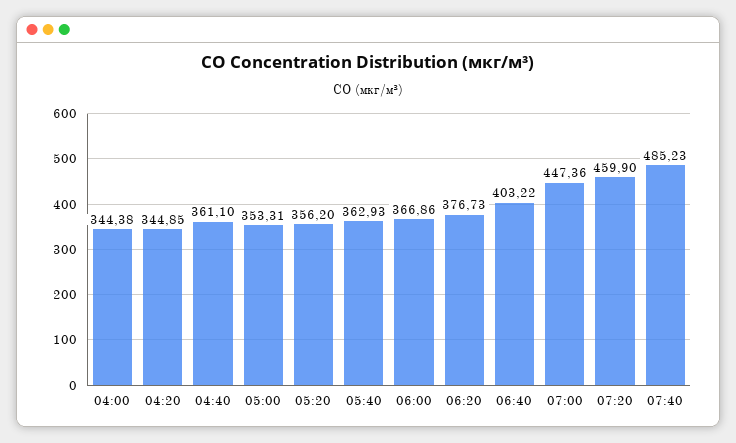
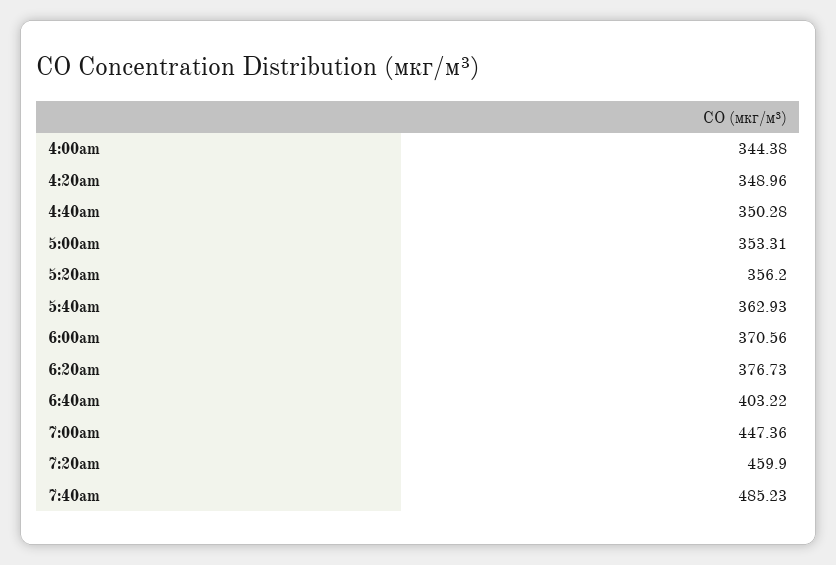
  {
    "04:00": 344.38,
-   "04:20": 344.85,
+   "04:20": 348.96,
-   "04:40": 361.1,
+   "04:40": 350.28,
    "05:00": 353.31,
    "05:20": 356.2,
    "05:40": 362.93,
-   "06:00": 366.86,
+   "06:00": 370.56,
    "06:20": 376.73,
    "06:40": 403.22,
    "07:00": 447.36,
    "07:20": 459.9,
    "07:40": 485.23
  }

